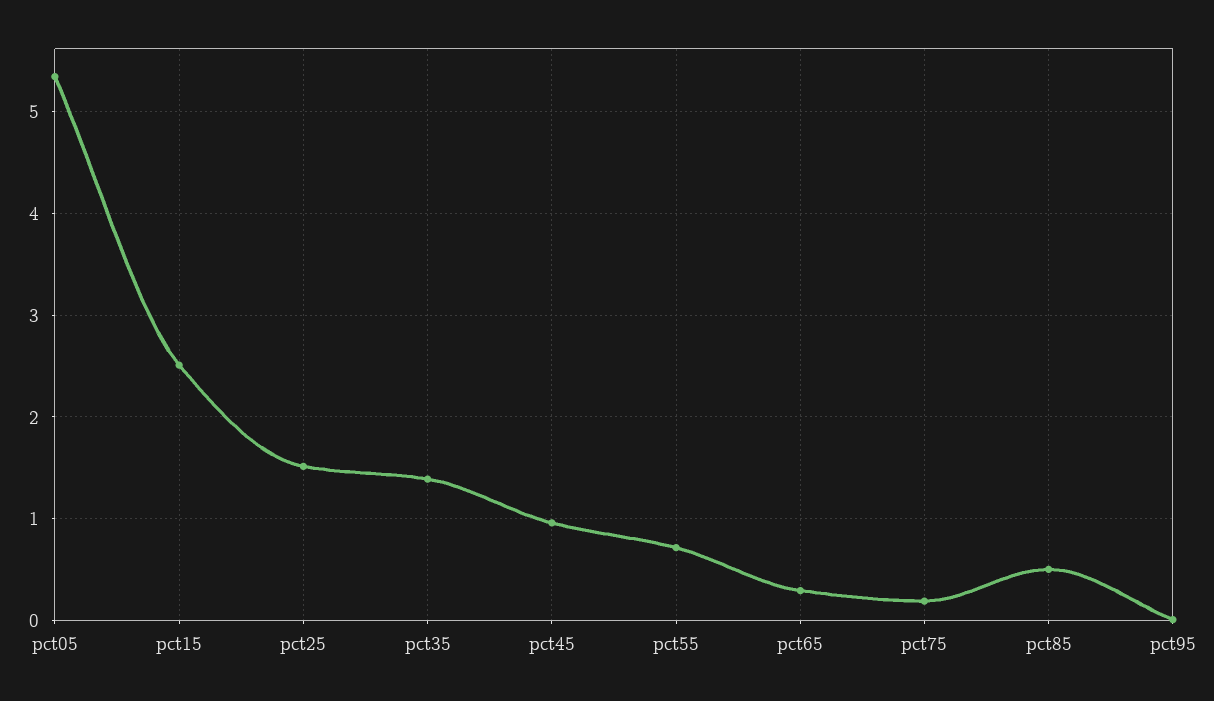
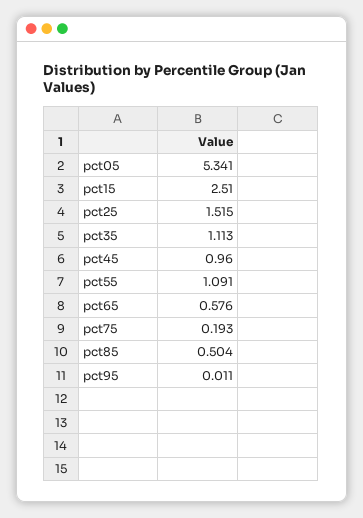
  {
    "pct05": 5.341,
    "pct15": 2.51,
    "pct25": 1.515,
-   "pct35": 1.4,
+   "pct35": 1.113,
    "pct45": 0.96,
-   "pct55": 0.7,
+   "pct55": 1.091,
-   "pct65": 0.3,
+   "pct65": 0.576,
    "pct75": 0.193,
    "pct85": 0.504,
    "pct95": 0.011
  }

